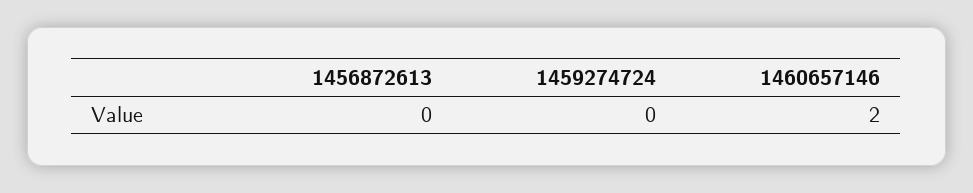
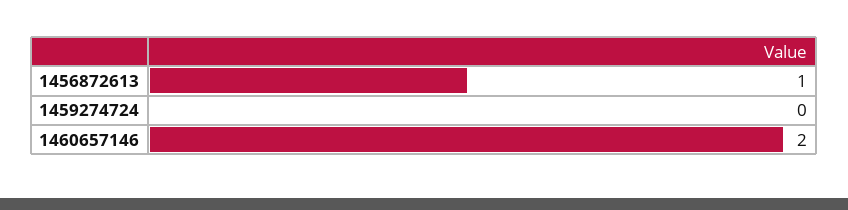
  {
-   "1456872613": 0,
+   "1456872613": 1,
    "1459274724": 0,
    "1460657146": 2
  }

